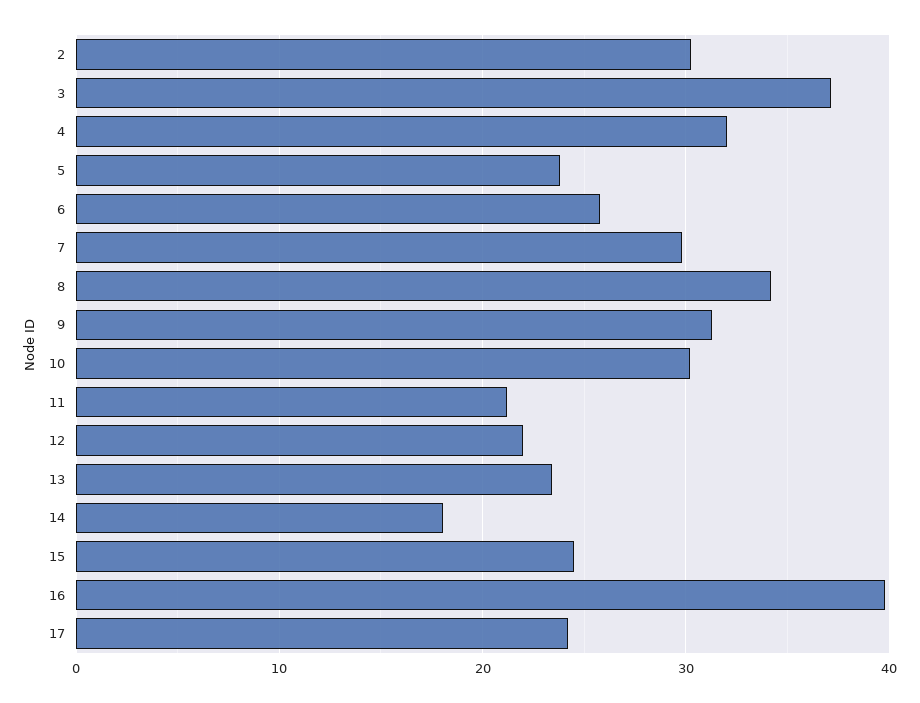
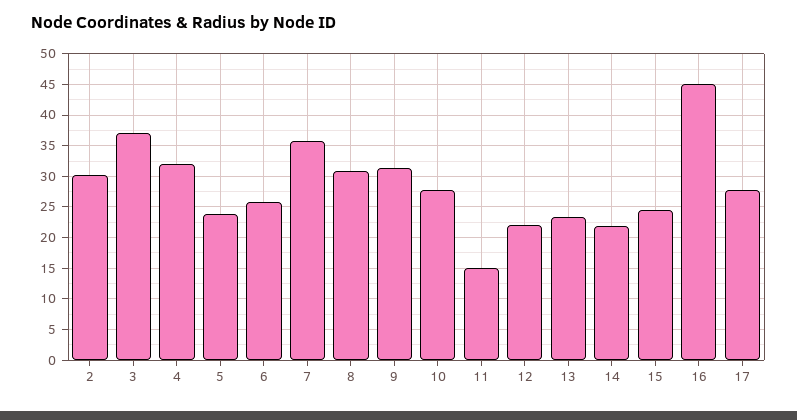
  {
    "2": 30,
    "3": 37,
    "4": 32,
    "5": 24,
    "6": 26,
-   "7": 30,
+   "7": 36,
-   "8": 34,
+   "8": 31,
    "9": 31,
-   "10": 30,
+   "10": 28,
-   "11": 21,
+   "11": 15,
    "12": 22,
    "13": 23,
-   "14": 18,
+   "14": 22,
    "15": 25,
-   "16": 40,
+   "16": 45,
-   "17": 24
+   "17": 28
  }

